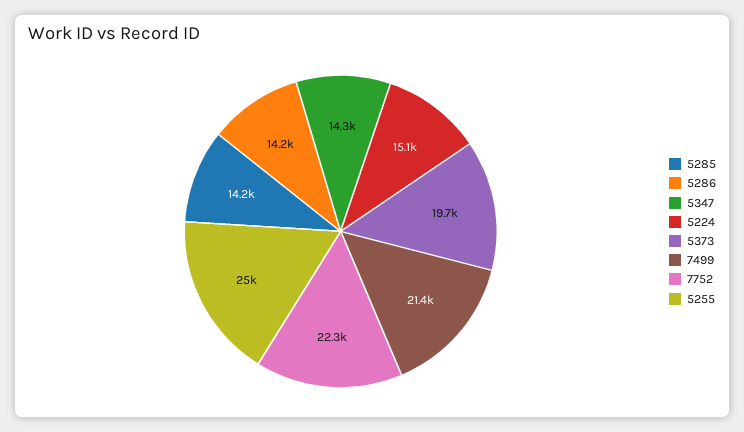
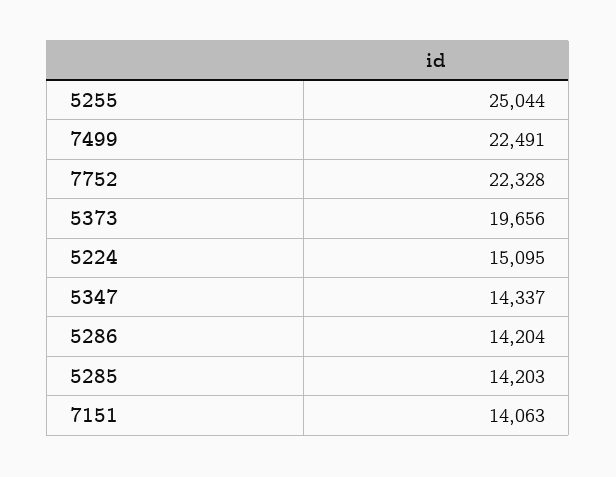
  {
    "5285": 14203,
    "5286": 14204,
    "5347": 14337,
    "5224": 15095,
    "5373": 19656,
-   "7499": 21400,
+   "7499": 22491,
    "7752": 22328,
-   "5255": 25044
+   "5255": 25044,
+   "7151": 14063
  }

